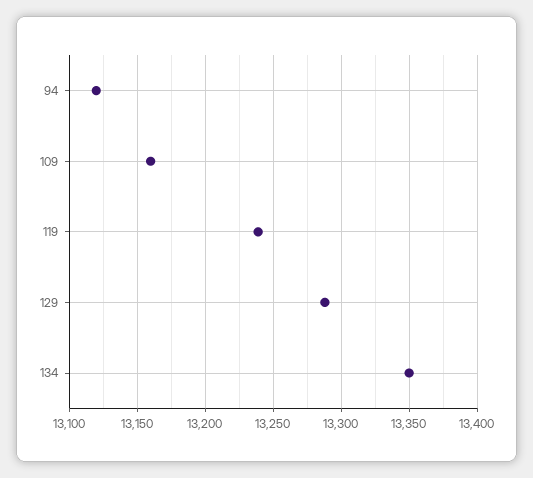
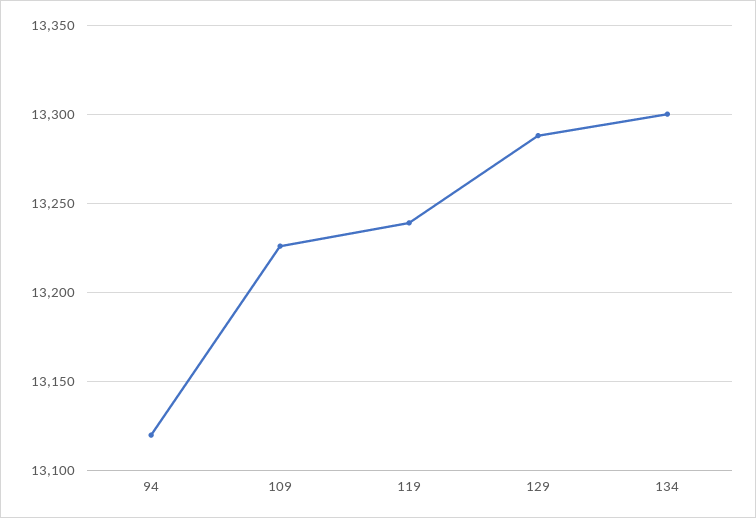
  {
    "94": 13120,
-   "109": 13160,
+   "109": 13225,
    "119": 13240,
    "129": 13290,
-   "134": 13350
+   "134": 13300
  }

